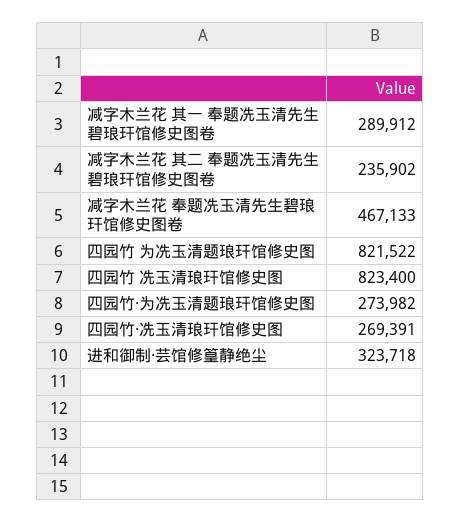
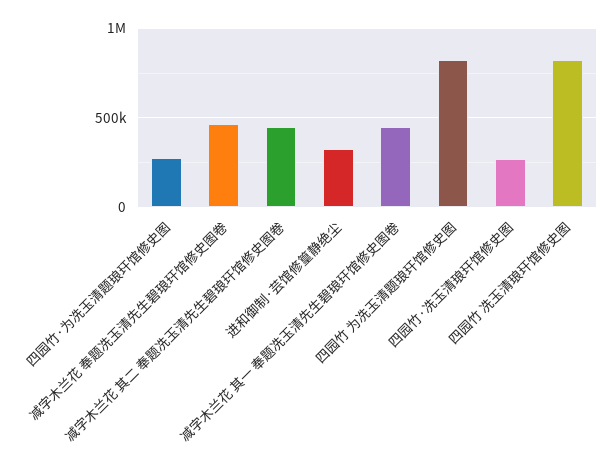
  {
-   "减字木兰花 其一 奉题冼玉清先生碧琅玕馆修史图卷": 289912,
+   "减字木兰花 其一 奉题冼玉清先生碧琅玕馆修史图卷": 450000,
-   "减字木兰花 其二 奉题冼玉清先生碧琅玕馆修史图卷": 235902,
+   "减字木兰花 其二 奉题冼玉清先生碧琅玕馆修史图卷": 450000,
    "减字木兰花 奉题冼玉清先生碧琅玕馆修史图卷": 467133,
    "四园竹 为冼玉清题琅玕馆修史图": 821522,
    "四园竹 冼玉清琅玕馆修史图": 823400,
    "四园竹·为冼玉清题琅玕馆修史图": 273982,
    "四园竹·冼玉清琅玕馆修史图": 269391,
    "进和御制·芸馆修篁静绝尘": 323718
  }

